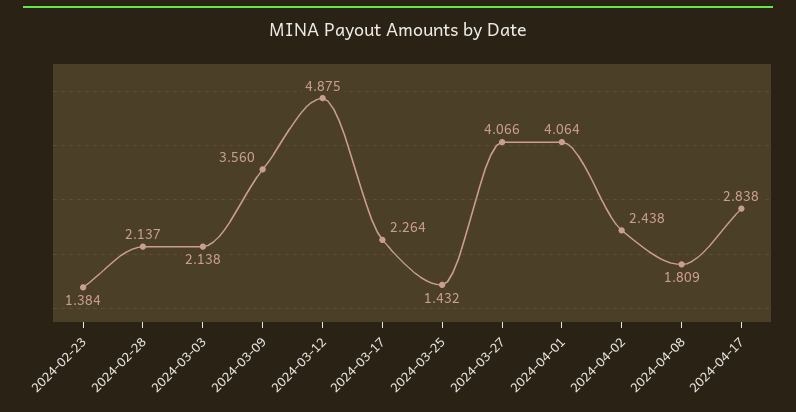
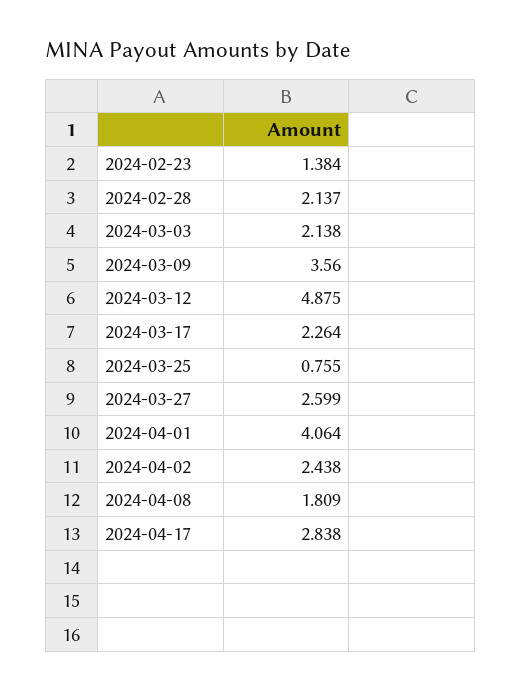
  {
    "2024-02-23": 1.384,
    "2024-02-28": 2.137,
    "2024-03-03": 2.138,
    "2024-03-09": 3.56,
    "2024-03-12": 4.875,
    "2024-03-17": 2.264,
-   "2024-03-25": 1.432,
+   "2024-03-25": 0.755,
-   "2024-03-27": 4.066,
+   "2024-03-27": 2.599,
    "2024-04-01": 4.064,
    "2024-04-02": 2.438,
    "2024-04-08": 1.809,
    "2024-04-17": 2.838
  }

